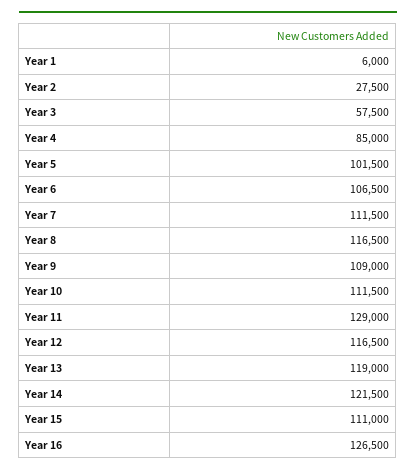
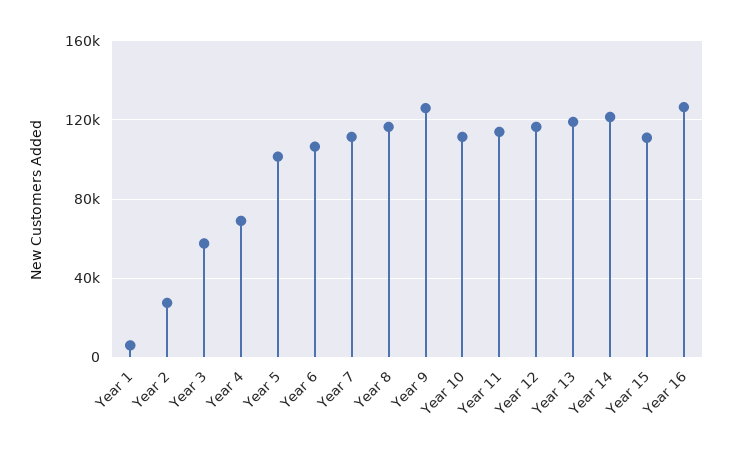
  {
    "Year 1": 6000,
    "Year 2": 27500,
    "Year 3": 57500,
-   "Year 4": 85000,
+   "Year 4": 70000,
    "Year 5": 101500,
    "Year 6": 106500,
    "Year 7": 111500,
    "Year 8": 116500,
-   "Year 9": 109000,
+   "Year 9": 125000,
    "Year 10": 111500,
-   "Year 11": 129000,
+   "Year 11": 115000,
    "Year 12": 116500,
    "Year 13": 119000,
    "Year 14": 121500,
    "Year 15": 111000,
    "Year 16": 126500
  }

